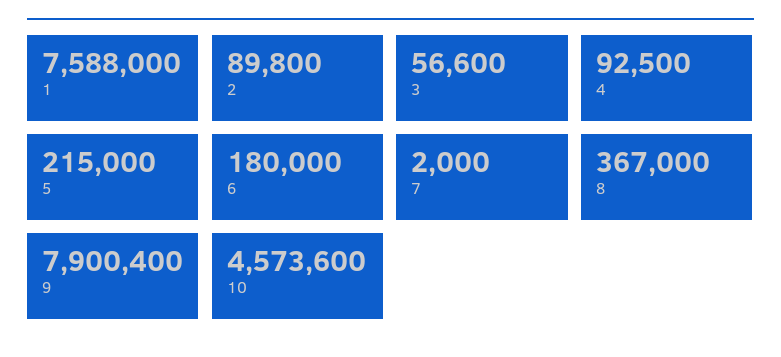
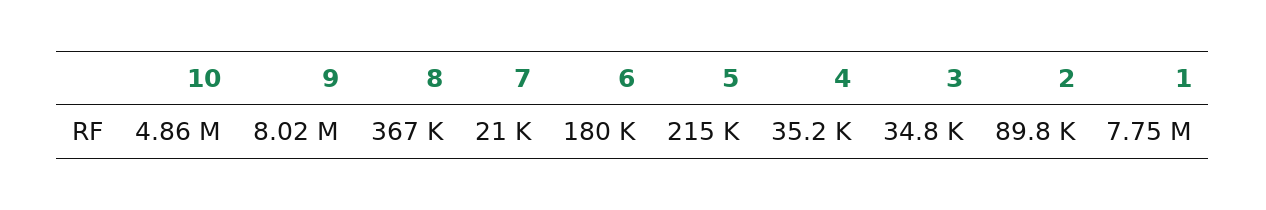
  {
-   "1": 7588000,
+   "1": 7750000,
    "2": 89800,
-   "3": 56600,
+   "3": 34800,
-   "4": 92500,
+   "4": 35200,
    "5": 215000,
    "6": 180000,
-   "7": 2000,
+   "7": 21000,
    "8": 367000,
-   "9": 7900400,
+   "9": 8020000,
-   "10": 4573600
+   "10": 4860000
  }

